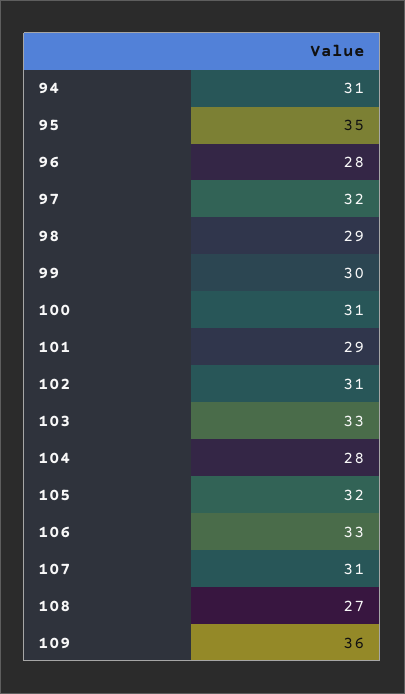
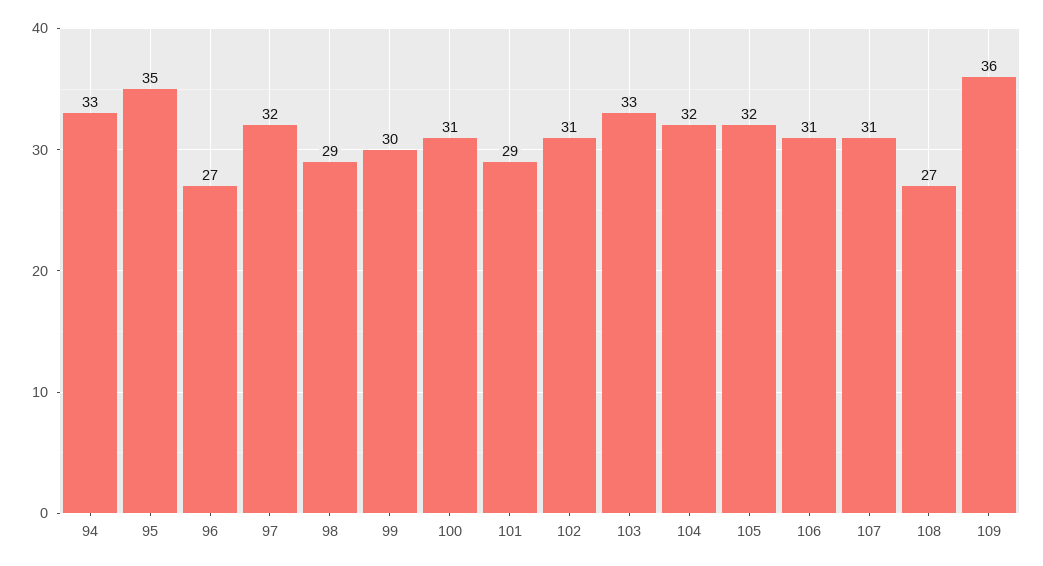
  {
-   "94": 31,
+   "94": 33,
    "95": 35,
-   "96": 28,
+   "96": 27,
    "97": 32,
    "98": 29,
    "99": 30,
    "100": 31,
    "101": 29,
    "102": 31,
    "103": 33,
-   "104": 28,
+   "104": 32,
    "105": 32,
-   "106": 33,
+   "106": 31,
    "107": 31,
    "108": 27,
    "109": 36
  }

